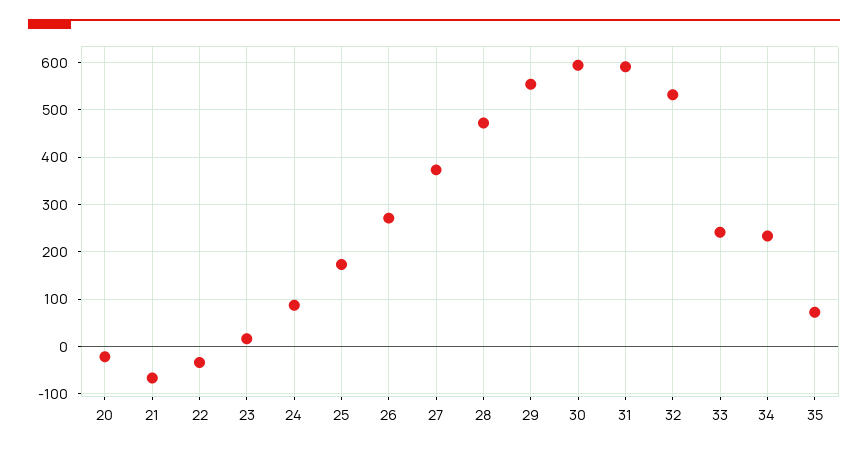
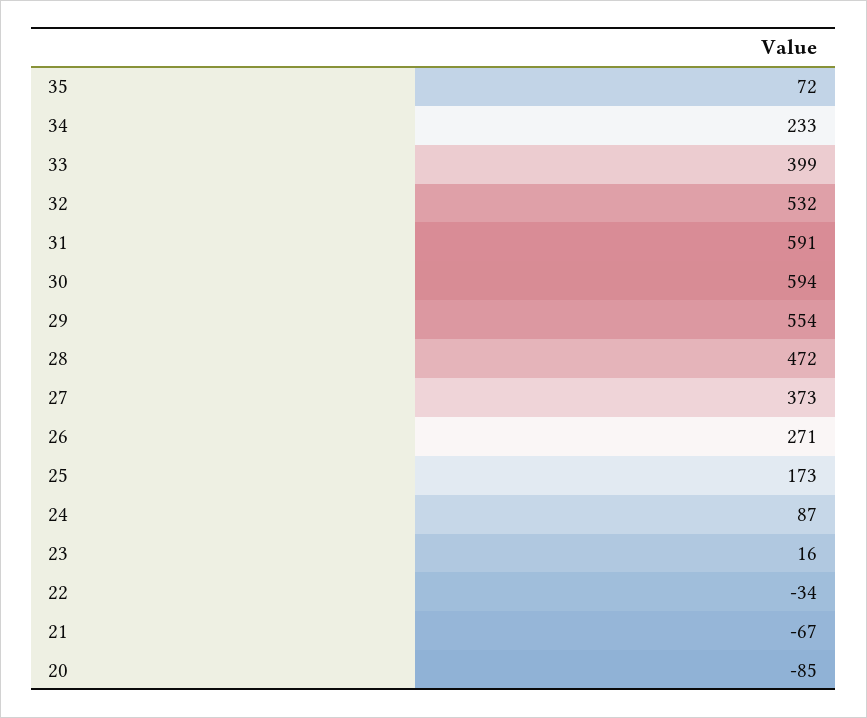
  {
-   "20": -20,
+   "20": -85,
    "21": -67,
    "22": -34,
    "23": 16,
    "24": 87,
    "25": 173,
    "26": 271,
    "27": 373,
    "28": 472,
    "29": 554,
    "30": 594,
    "31": 591,
    "32": 532,
-   "33": 240,
+   "33": 399,
    "34": 233,
    "35": 72
  }

